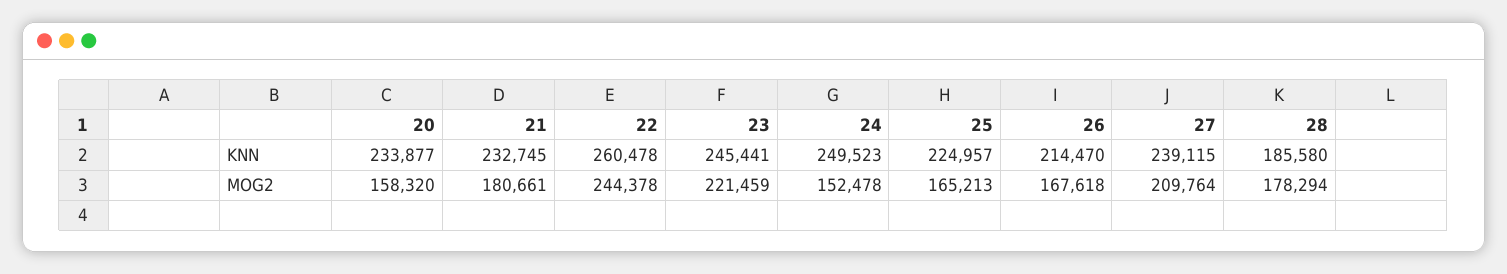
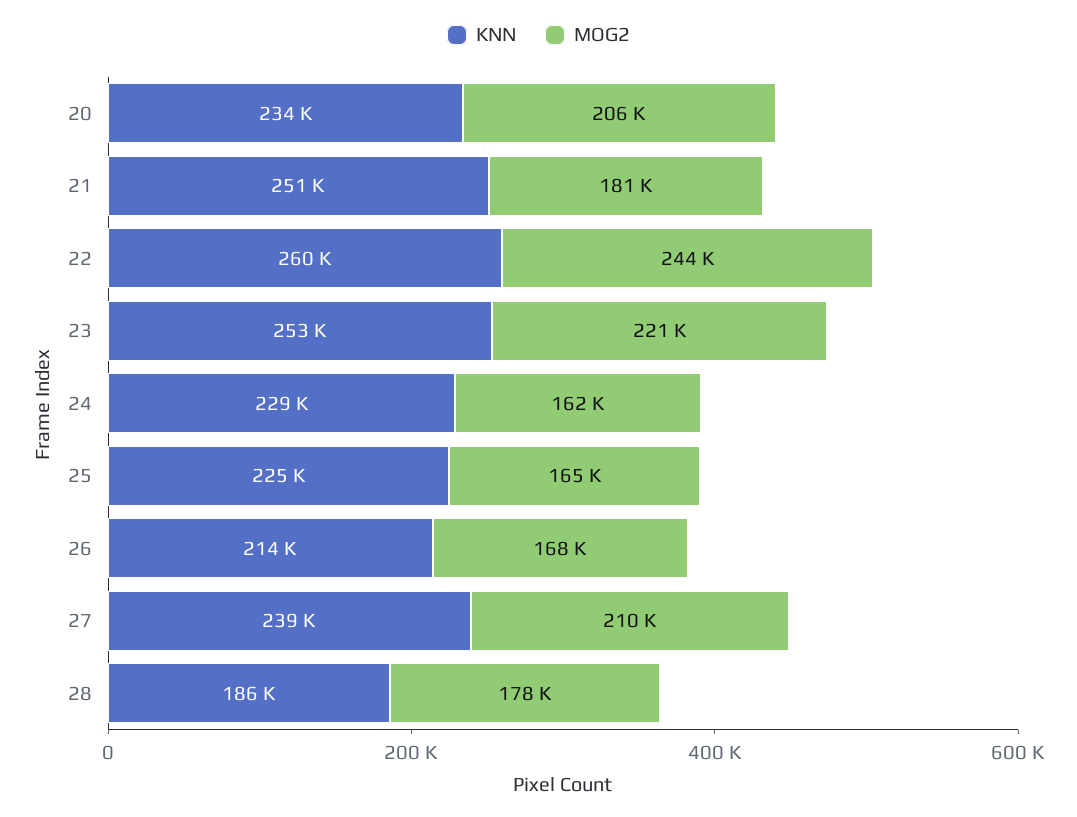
  {
    "KNN": {
      "20": 233877,
-     "21": 232745,
+     "21": 251000,
      "22": 260478,
-     "23": 245441,
+     "23": 253000,
-     "24": 249523,
+     "24": 229000,
      "25": 224957,
      "26": 214470,
      "27": 239115,
      "28": 185580
    },
    "MOG2": {
-     "20": 158320,
+     "20": 206000,
      "21": 180661,
      "22": 244378,
      "23": 221459,
-     "24": 152478,
+     "24": 162000,
      "25": 165213,
      "26": 167618,
      "27": 209764,
      "28": 178294
    }
  }

